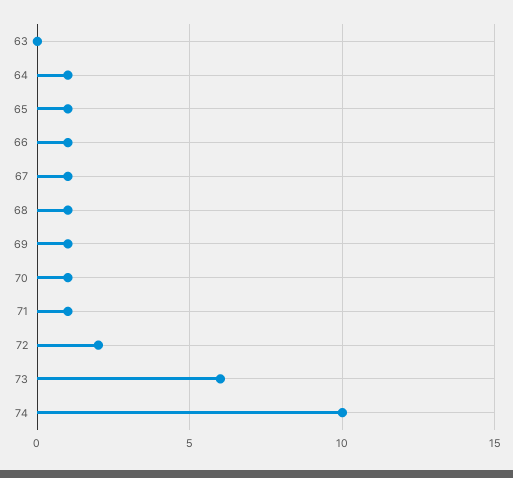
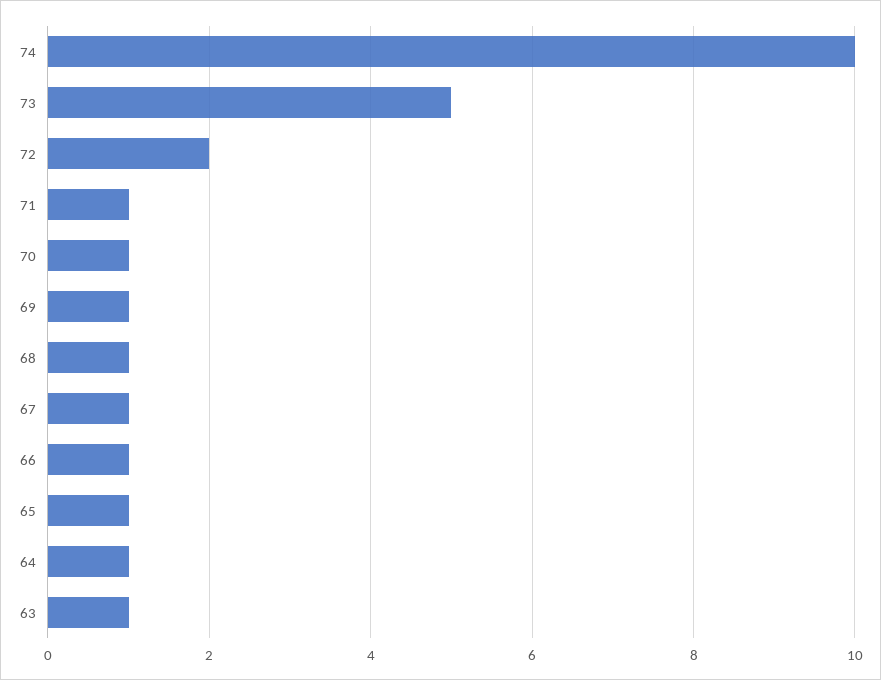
  {
-   "63": 0,
+   "63": 1,
    "64": 1,
    "65": 1,
    "66": 1,
    "67": 1,
    "68": 1,
    "69": 1,
    "70": 1,
    "71": 1,
    "72": 2,
-   "73": 6,
+   "73": 5,
    "74": 10
  }

